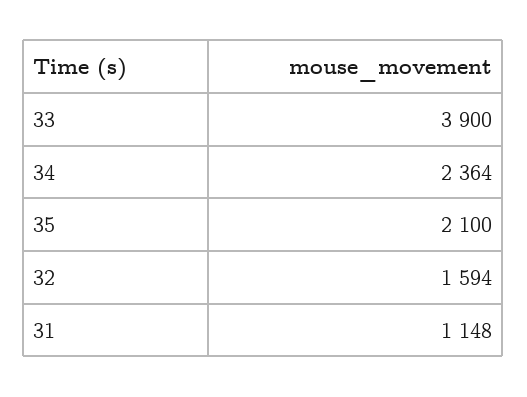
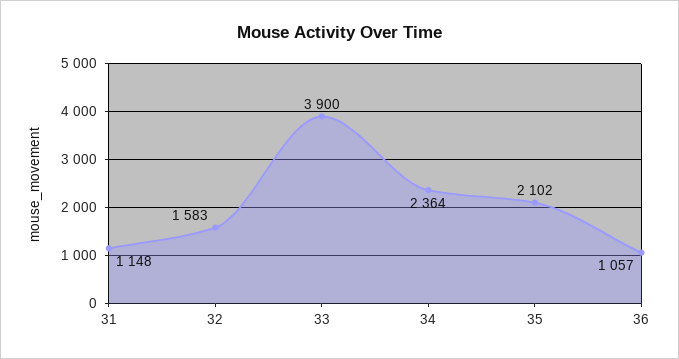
  {
    "33": 3900,
    "34": 2364,
-   "35": 2100,
+   "35": 2102,
-   "32": 1594,
+   "32": 1583,
-   "31": 1148
+   "31": 1148,
+   "36": 1057
  }

